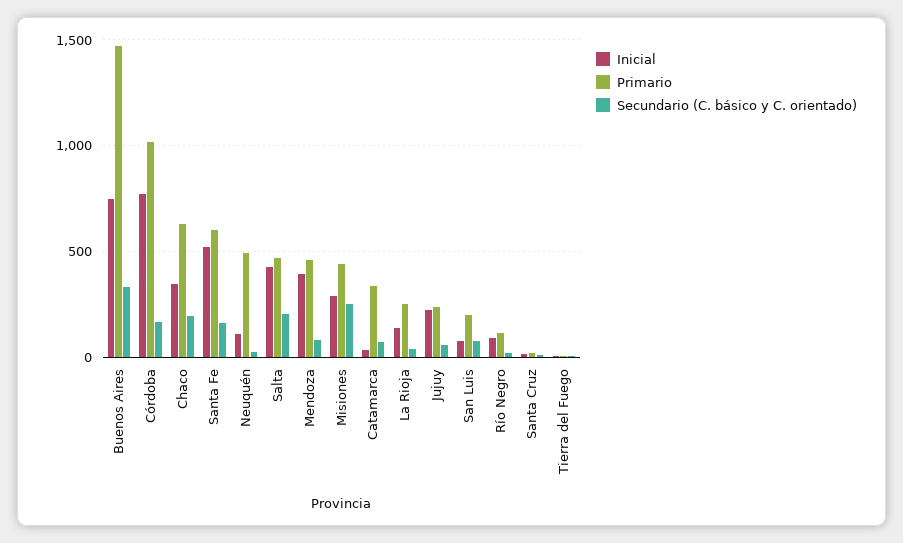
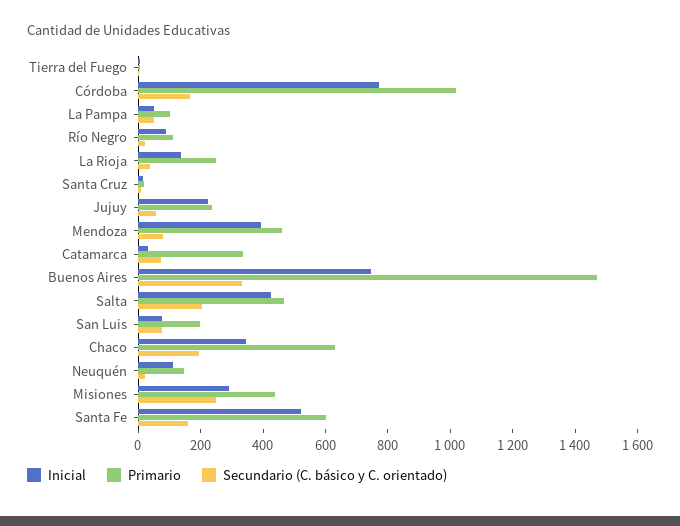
  {
    "Inicial": {
      "Buenos Aires": 750,
      "Córdoba": 750,
      "Chaco": 350,
      "Santa Fe": 500,
      "Neuquén": 100,
      "Salta": 400,
      "Mendoza": 400,
      "Misiones": 300,
      "Catamarca": 50,
      "La Rioja": 150,
      "Jujuy": 200,
      "San Luis": 100,
      "Río Negro": 100,
      "Santa Cruz": 0,
-     "Tierra del Fuego": 0
+     "Tierra del Fuego": 0,
+     "La Pampa": 50
    },
    "Primario": {
      "Buenos Aires": 1450,
      "Córdoba": 1000,
      "Chaco": 650,
      "Santa Fe": 600,
-     "Neuquén": 500,
+     "Neuquén": 150,
      "Salta": 450,
      "Mendoza": 450,
      "Misiones": 450,
      "Catamarca": 350,
      "La Rioja": 250,
      "Jujuy": 250,
      "San Luis": 200,
      "Río Negro": 100,
      "Santa Cruz": 0,
-     "Tierra del Fuego": 0
+     "Tierra del Fuego": 0,
+     "La Pampa": 100
    },
    "Secundario (C. básico y C. orientado)": {
      "Buenos Aires": 350,
      "Córdoba": 150,
      "Chaco": 200,
      "Santa Fe": 150,
      "Neuquén": 0,
      "Salta": 200,
      "Mendoza": 100,
      "Misiones": 250,
      "Catamarca": 50,
      "La Rioja": 50,
      "Jujuy": 50,
      "San Luis": 100,
      "Río Negro": 0,
      "Santa Cruz": 0,
-     "Tierra del Fuego": 0
+     "Tierra del Fuego": 0,
+     "La Pampa": 50
    }
  }

